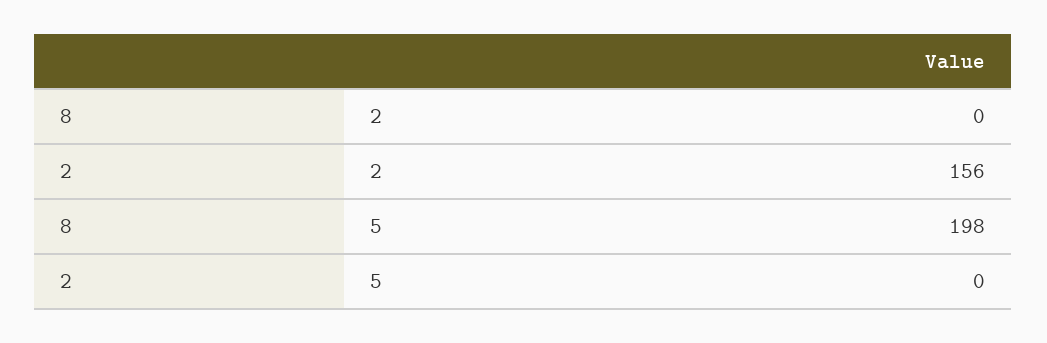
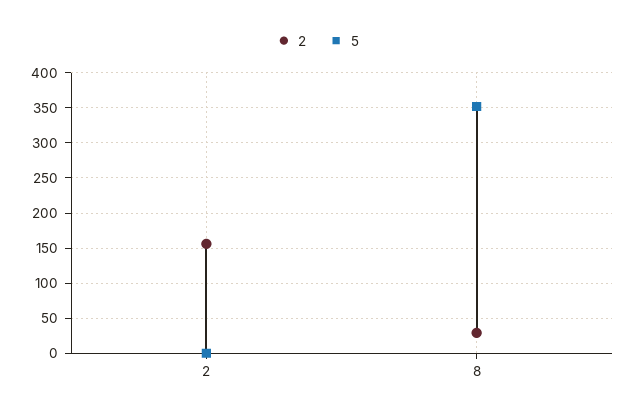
  {
    "2": {
-     "8": 0,
+     "8": 30,
      "2": 156
    },
    "5": {
-     "8": 198,
+     "8": 350,
      "2": 0
    }
  }

